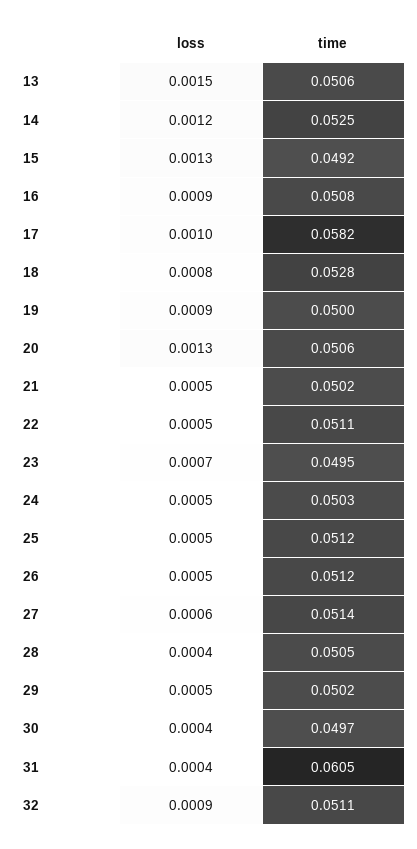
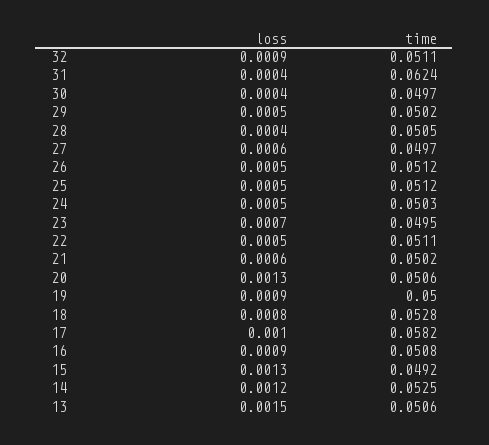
  {
    "loss": {
      "13": 0.0015,
      "14": 0.0012,
      "15": 0.0013,
      "16": 0.0009,
      "17": 0.001,
      "18": 0.0008,
      "19": 0.0009,
      "20": 0.0013,
-     "21": 0.0005,
+     "21": 0.0006,
      "22": 0.0005,
      "23": 0.0007,
      "24": 0.0005,
      "25": 0.0005,
      "26": 0.0005,
      "27": 0.0006,
      "28": 0.0004,
      "29": 0.0005,
      "30": 0.0004,
      "31": 0.0004,
      "32": 0.0009
    },
    "time": {
      "13": 0.0506,
      "14": 0.0525,
      "15": 0.0492,
      "16": 0.0508,
      "17": 0.0582,
      "18": 0.0528,
      "19": 0.05,
      "20": 0.0506,
      "21": 0.0502,
      "22": 0.0511,
      "23": 0.0495,
      "24": 0.0503,
      "25": 0.0512,
      "26": 0.0512,
-     "27": 0.0514,
+     "27": 0.0497,
      "28": 0.0505,
      "29": 0.0502,
      "30": 0.0497,
-     "31": 0.0605,
+     "31": 0.0624,
      "32": 0.0511
    }
  }

